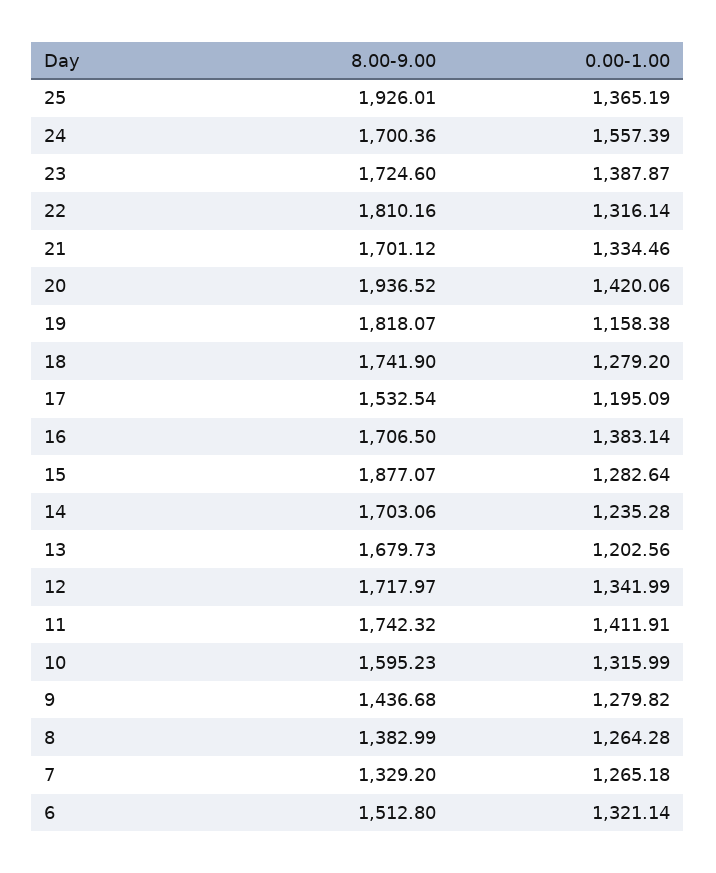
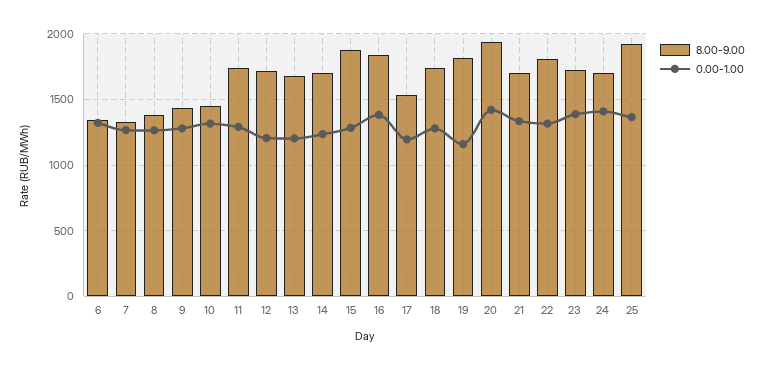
  {
    "8.00-9.00": {
      "25": 1926.01,
      "24": 1700.36,
      "23": 1724.6,
      "22": 1810.16,
      "21": 1701.12,
      "20": 1936.52,
      "19": 1818.07,
      "18": 1741.9,
      "17": 1532.54,
-     "16": 1706.5,
+     "16": 1850,
      "15": 1877.07,
      "14": 1703.06,
      "13": 1679.73,
      "12": 1717.97,
      "11": 1742.32,
-     "10": 1595.23,
+     "10": 1450,
      "9": 1436.68,
      "8": 1382.99,
      "7": 1329.2,
-     "6": 1512.8
+     "6": 1350
    },
    "0.00-1.00": {
      "25": 1365.19,
-     "24": 1557.39,
+     "24": 1400,
      "23": 1387.87,
      "22": 1316.14,
      "21": 1334.46,
      "20": 1420.06,
      "19": 1158.38,
      "18": 1279.2,
      "17": 1195.09,
      "16": 1383.14,
      "15": 1282.64,
      "14": 1235.28,
      "13": 1202.56,
-     "12": 1341.99,
+     "12": 1200,
-     "11": 1411.91,
+     "11": 1300,
      "10": 1315.99,
      "9": 1279.82,
      "8": 1264.28,
      "7": 1265.18,
      "6": 1321.14
    }
  }

